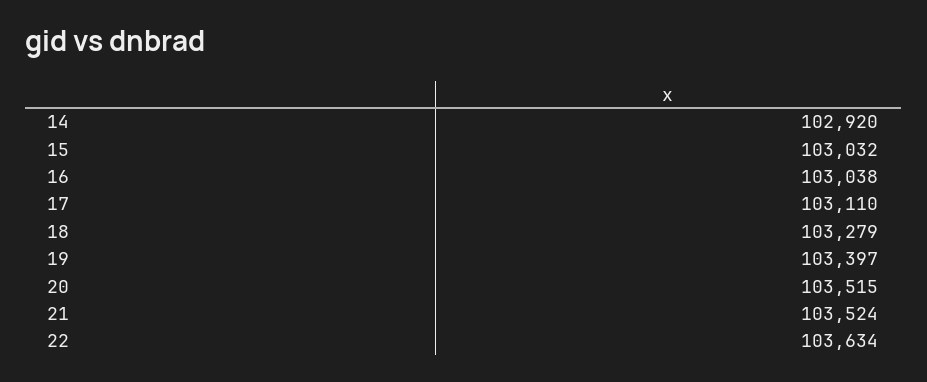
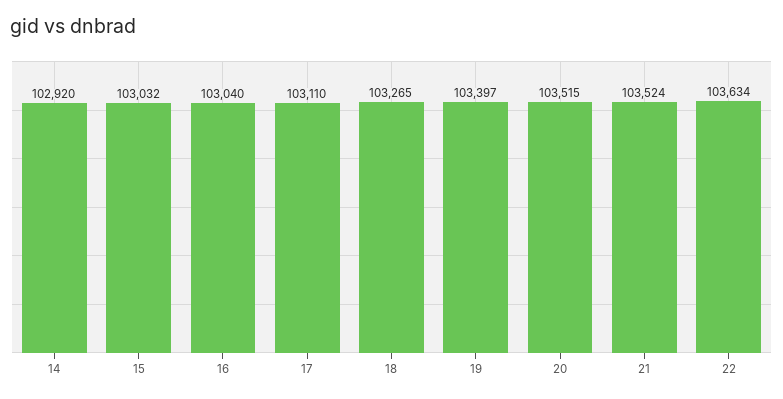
  {
    "14": 102920,
    "15": 103032,
-   "16": 103038,
+   "16": 103040,
    "17": 103110,
-   "18": 103279,
+   "18": 103265,
    "19": 103397,
    "20": 103515,
    "21": 103524,
    "22": 103634
  }

